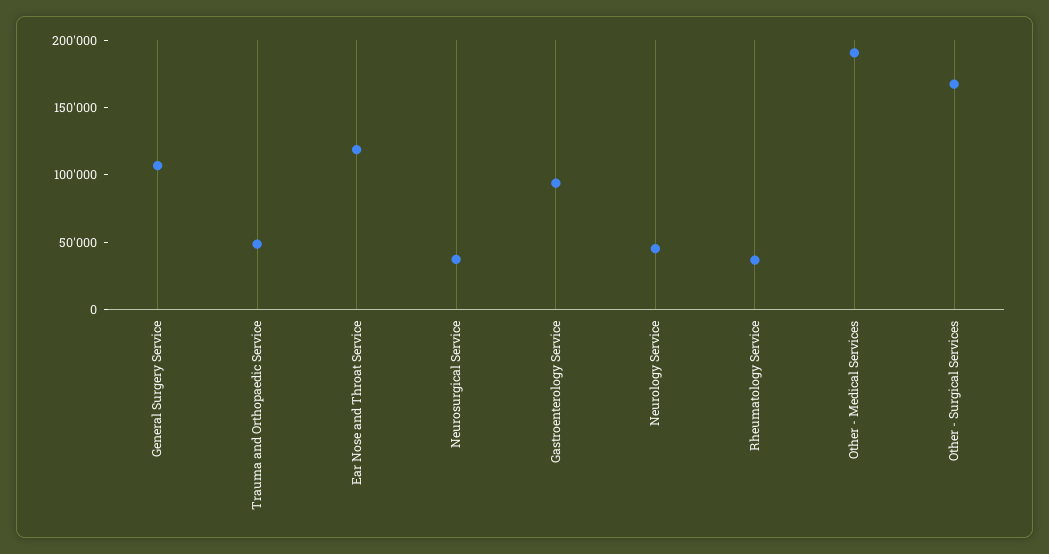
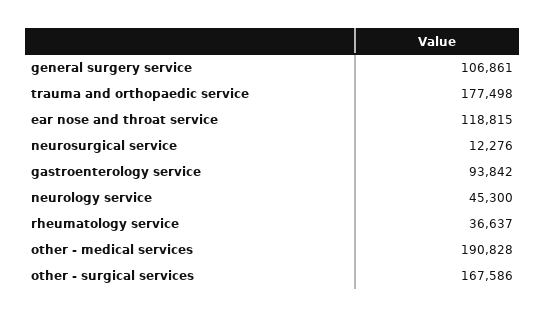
  {
    "General Surgery Service": 106861,
-   "Trauma and Orthopaedic Service": 50000,
+   "Trauma and Orthopaedic Service": 177498,
    "Ear Nose and Throat Service": 118815,
-   "Neurosurgical Service": 40000,
+   "Neurosurgical Service": 12276,
    "Gastroenterology Service": 93842,
    "Neurology Service": 45300,
    "Rheumatology Service": 36637,
    "Other - Medical Services": 190828,
    "Other - Surgical Services": 167586
  }

